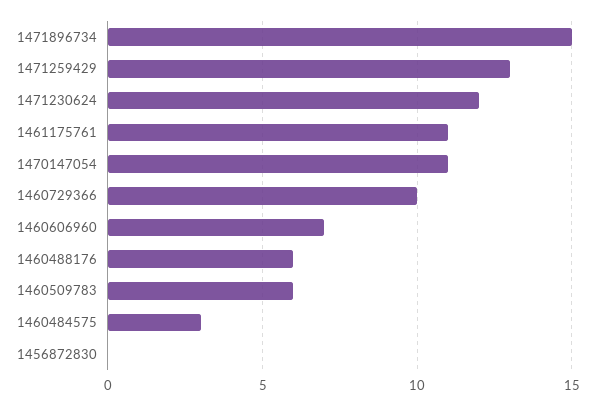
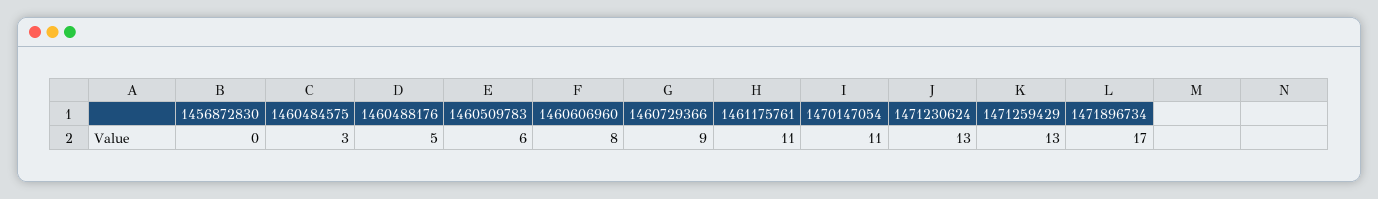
  {
-   "1471896734": 15,
+   "1471896734": 17,
    "1471259429": 13,
-   "1471230624": 12,
+   "1471230624": 13,
    "1461175761": 11,
    "1470147054": 11,
-   "1460729366": 10,
+   "1460729366": 9,
-   "1460606960": 7,
+   "1460606960": 8,
-   "1460488176": 6,
+   "1460488176": 5,
    "1460509783": 6,
    "1460484575": 3,
    "1456872830": 0
  }

